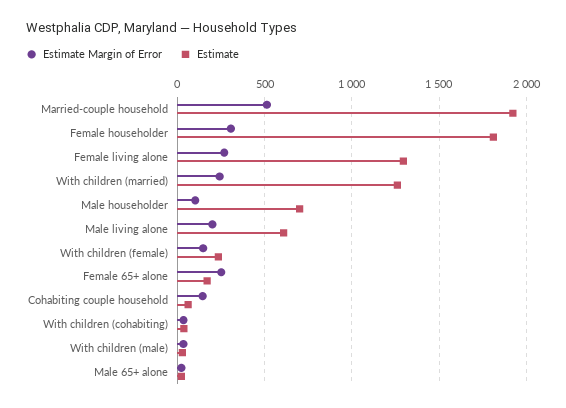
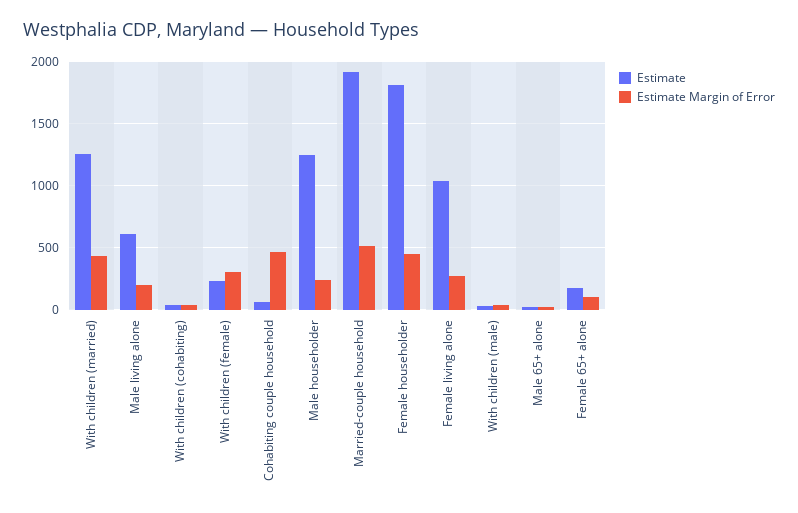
  {
    "Estimate Margin of Error": {
      "Married-couple household": 500,
-     "Female householder": 300,
+     "Female householder": 450,
      "Female living alone": 250,
-     "With children (married)": 250,
+     "With children (married)": 450,
-     "Male householder": 100,
+     "Male householder": 250,
      "Male living alone": 200,
-     "With children (female)": 150,
+     "With children (female)": 300,
-     "Female 65+ alone": 250,
+     "Female 65+ alone": 100,
-     "Cohabiting couple household": 150,
+     "Cohabiting couple household": 450,
      "With children (cohabiting)": 50,
      "With children (male)": 50,
      "Male 65+ alone": 0
    },
    "Estimate": {
      "Married-couple household": 1900,
      "Female householder": 1800,
-     "Female living alone": 1300,
+     "Female living alone": 1050,
      "With children (married)": 1250,
-     "Male householder": 700,
+     "Male householder": 1250,
      "Male living alone": 600,
      "With children (female)": 250,
      "Female 65+ alone": 150,
      "Cohabiting couple household": 50,
      "With children (cohabiting)": 50,
      "With children (male)": 50,
      "Male 65+ alone": 0
    }
  }

